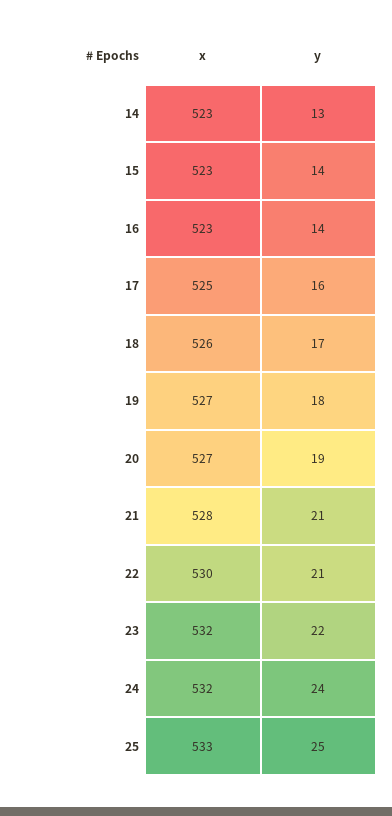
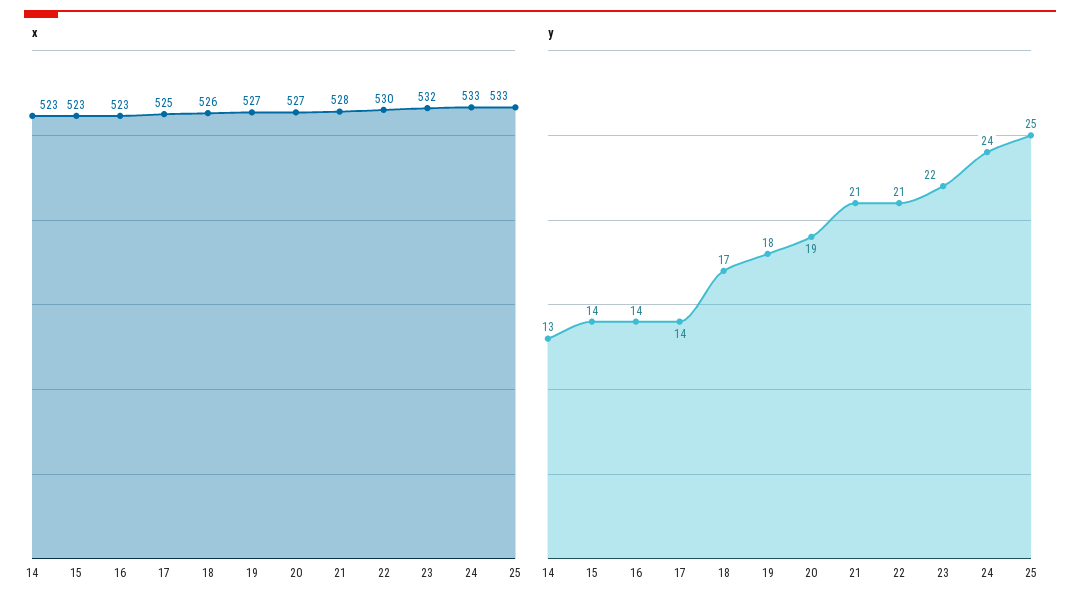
  {
    "x": {
      "14": 523,
      "15": 523,
      "16": 523,
      "17": 525,
      "18": 526,
      "19": 527,
      "20": 527,
      "21": 528,
      "22": 530,
      "23": 532,
-     "24": 532,
+     "24": 533,
      "25": 533
    },
    "y": {
      "14": 13,
      "15": 14,
      "16": 14,
-     "17": 16,
+     "17": 14,
      "18": 17,
      "19": 18,
      "20": 19,
      "21": 21,
      "22": 21,
      "23": 22,
      "24": 24,
      "25": 25
    }
  }

